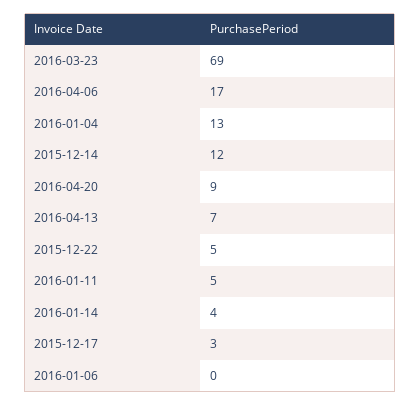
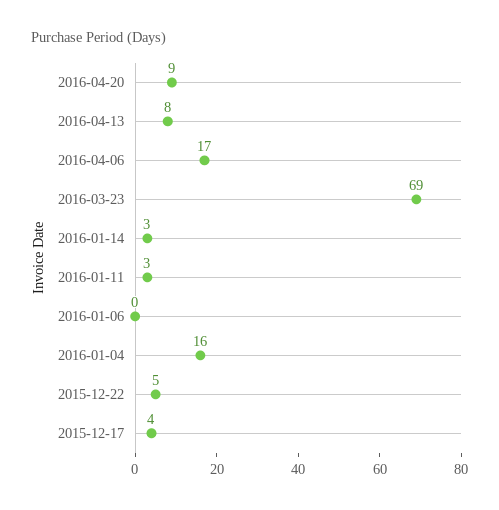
  {
    "2016-03-23": 69,
    "2016-04-06": 17,
-   "2016-01-04": 13,
+   "2016-01-04": 16,
-   "2015-12-14": 12,
    "2016-04-20": 9,
-   "2016-04-13": 7,
+   "2016-04-13": 8,
    "2015-12-22": 5,
-   "2016-01-11": 5,
+   "2016-01-11": 3,
-   "2016-01-14": 4,
+   "2016-01-14": 3,
-   "2015-12-17": 3,
+   "2015-12-17": 4,
    "2016-01-06": 0
  }

